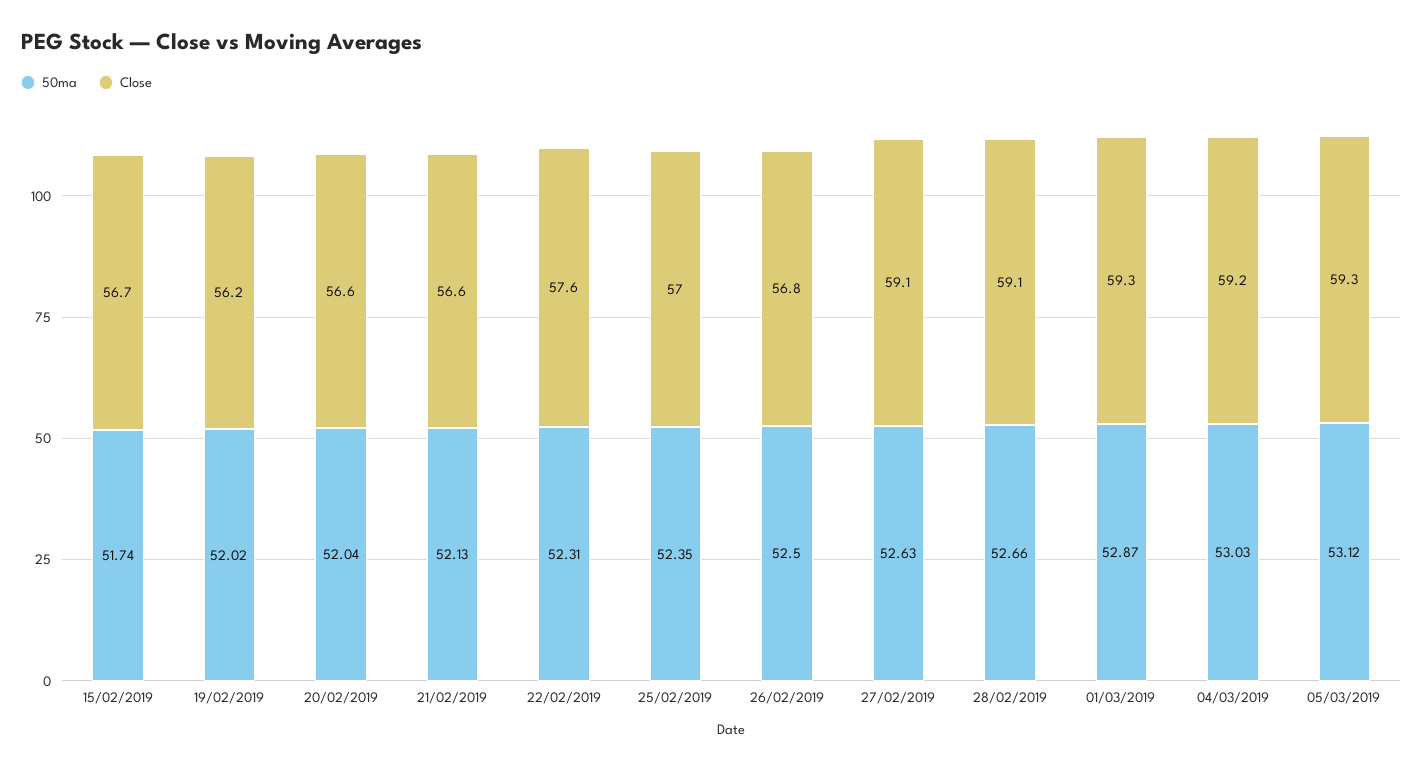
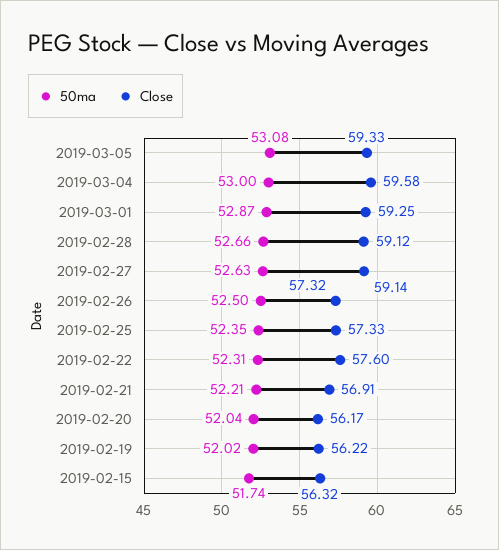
  {
    "50ma": {
      "15/02/2019": 51.74,
      "19/02/2019": 52.02,
      "20/02/2019": 52.04,
-     "21/02/2019": 52.13,
+     "21/02/2019": 52.21,
      "22/02/2019": 52.31,
      "25/02/2019": 52.35,
      "26/02/2019": 52.5,
      "27/02/2019": 52.63,
      "28/02/2019": 52.66,
      "01/03/2019": 52.87,
-     "04/03/2019": 53.03,
+     "04/03/2019": 53,
-     "05/03/2019": 53.12
+     "05/03/2019": 53.08
    },
    "Close": {
-     "15/02/2019": 56.7,
+     "15/02/2019": 56.32,
      "19/02/2019": 56.22,
-     "20/02/2019": 56.6,
+     "20/02/2019": 56.17,
-     "21/02/2019": 56.6,
+     "21/02/2019": 56.91,
      "22/02/2019": 57.6,
-     "25/02/2019": 57,
+     "25/02/2019": 57.33,
-     "26/02/2019": 56.8,
+     "26/02/2019": 57.32,
      "27/02/2019": 59.14,
      "28/02/2019": 59.12,
      "01/03/2019": 59.25,
-     "04/03/2019": 59.2,
+     "04/03/2019": 59.58,
      "05/03/2019": 59.33
    }
  }

